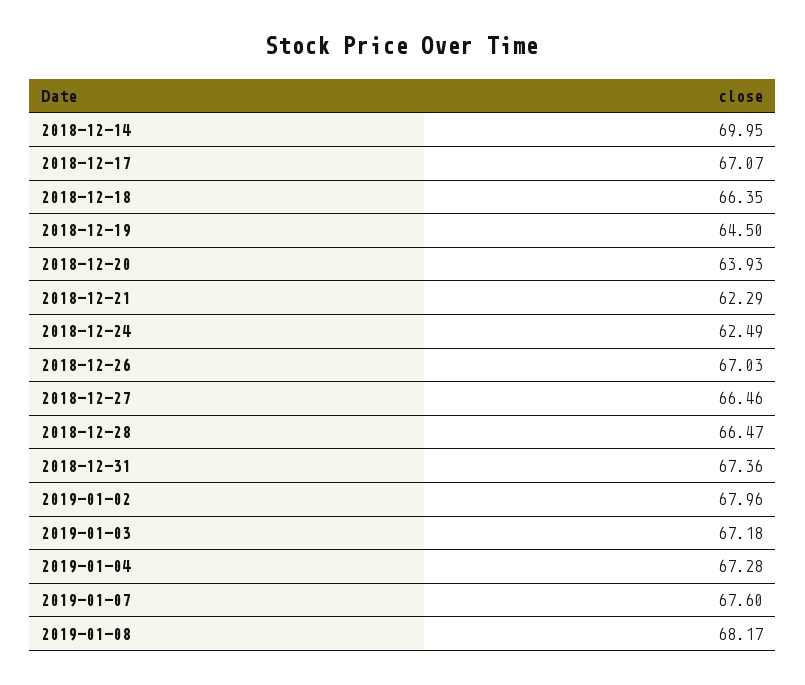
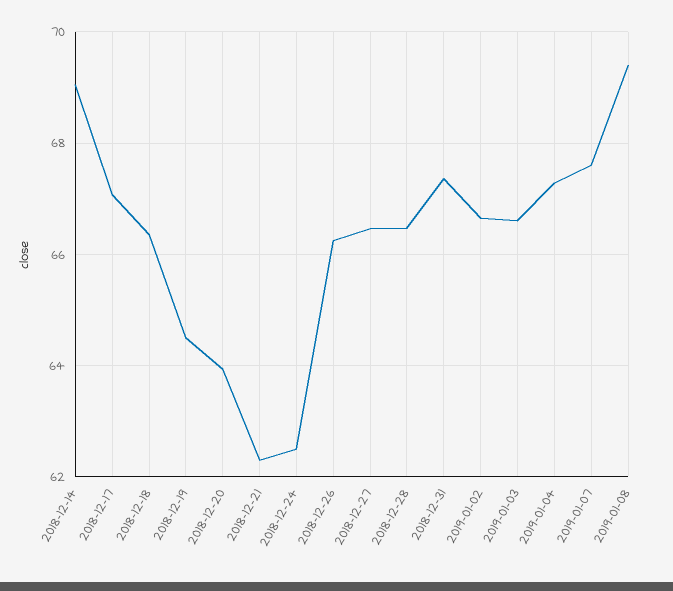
  {
-   "2018-12-14": 69.95,
+   "2018-12-14": 69,
    "2018-12-17": 67.07,
    "2018-12-18": 66.35,
    "2018-12-19": 64.5,
    "2018-12-20": 63.93,
    "2018-12-21": 62.29,
    "2018-12-24": 62.49,
-   "2018-12-26": 67.03,
+   "2018-12-26": 66.2,
    "2018-12-27": 66.46,
    "2018-12-28": 66.47,
    "2018-12-31": 67.36,
-   "2019-01-02": 67.96,
+   "2019-01-02": 66.6,
-   "2019-01-03": 67.18,
+   "2019-01-03": 66.6,
    "2019-01-04": 67.28,
    "2019-01-07": 67.6,
-   "2019-01-08": 68.17
+   "2019-01-08": 69.4
  }

